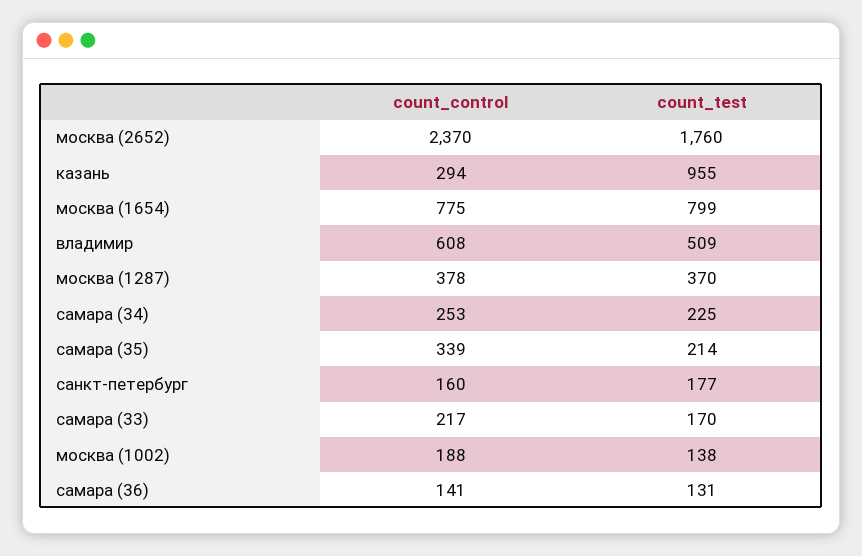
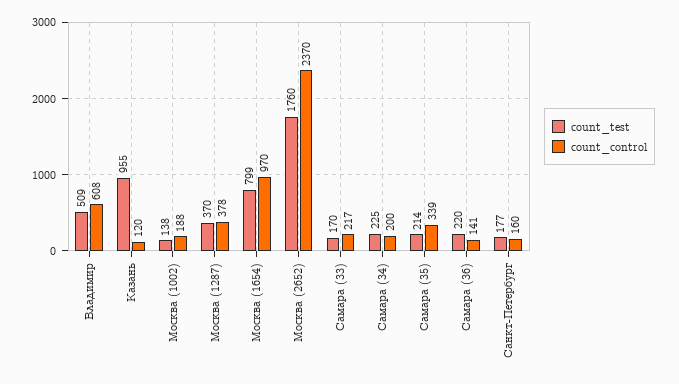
  {
    "count_control": {
      "москва (2652)": 2370,
-     "казань": 294,
+     "казань": 120,
-     "москва (1654)": 775,
+     "москва (1654)": 970,
      "владимир": 608,
      "москва (1287)": 378,
-     "самара (34)": 253,
+     "самара (34)": 200,
      "самара (35)": 339,
      "санкт-петербург": 160,
      "самара (33)": 217,
      "москва (1002)": 188,
      "самара (36)": 141
    },
    "count_test": {
      "москва (2652)": 1760,
      "казань": 955,
      "москва (1654)": 799,
      "владимир": 509,
      "москва (1287)": 370,
      "самара (34)": 225,
      "самара (35)": 214,
      "санкт-петербург": 177,
      "самара (33)": 170,
      "москва (1002)": 138,
-     "самара (36)": 131
+     "самара (36)": 220
    }
  }

